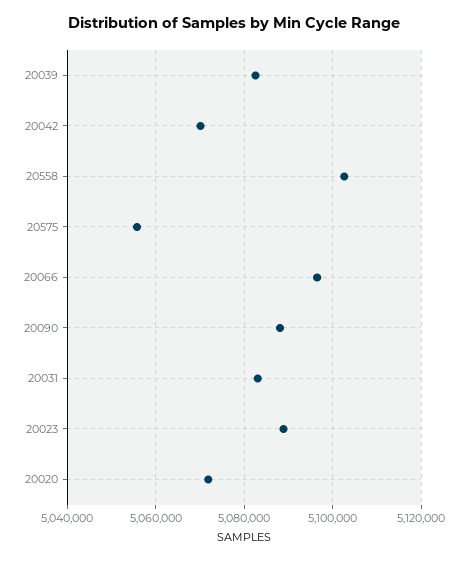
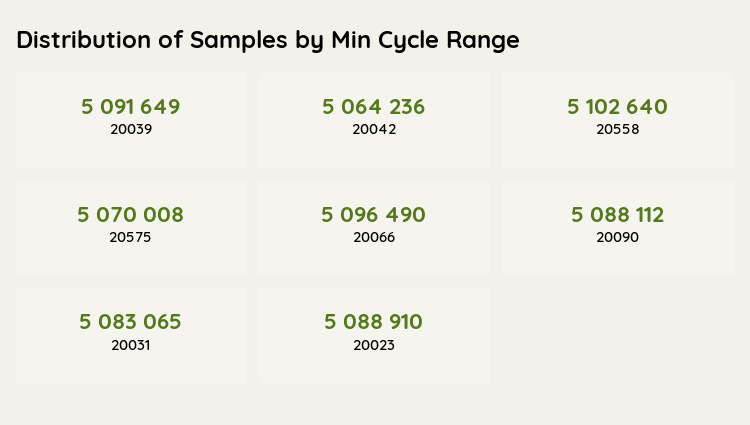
  {
-   "20039": 5082000,
+   "20039": 5091649,
-   "20042": 5070000,
+   "20042": 5064236,
    "20558": 5102640,
-   "20575": 5056000,
+   "20575": 5070008,
    "20066": 5096490,
    "20090": 5088112,
    "20031": 5083065,
-   "20023": 5088910,
+   "20023": 5088910
-   "20020": 5072000
  }

